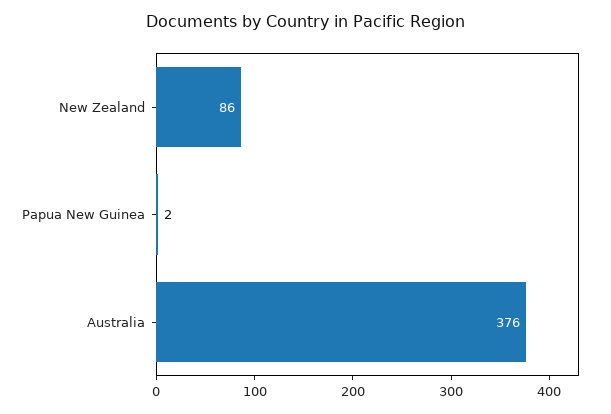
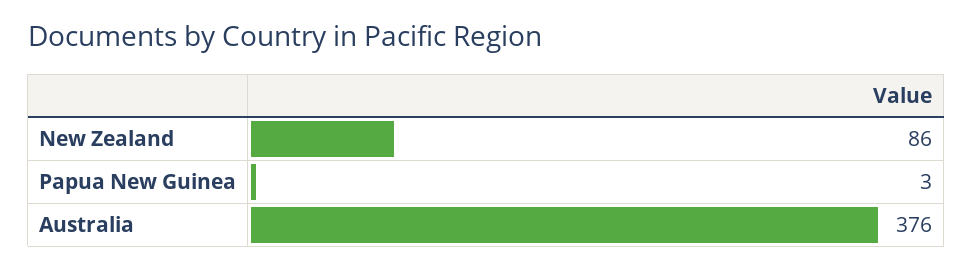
  {
    "New Zealand": 86,
-   "Papua New Guinea": 2,
+   "Papua New Guinea": 3,
    "Australia": 376
  }

